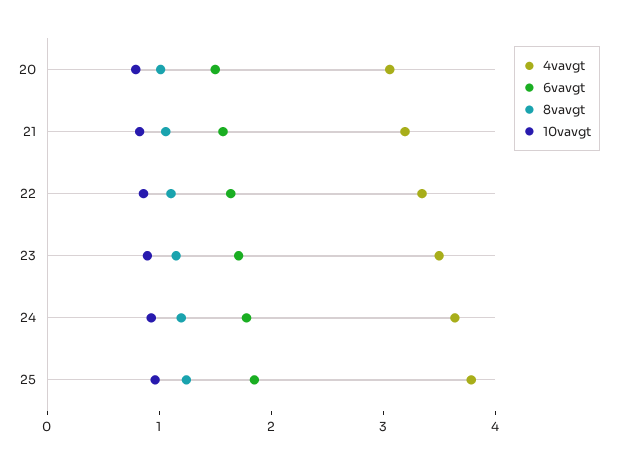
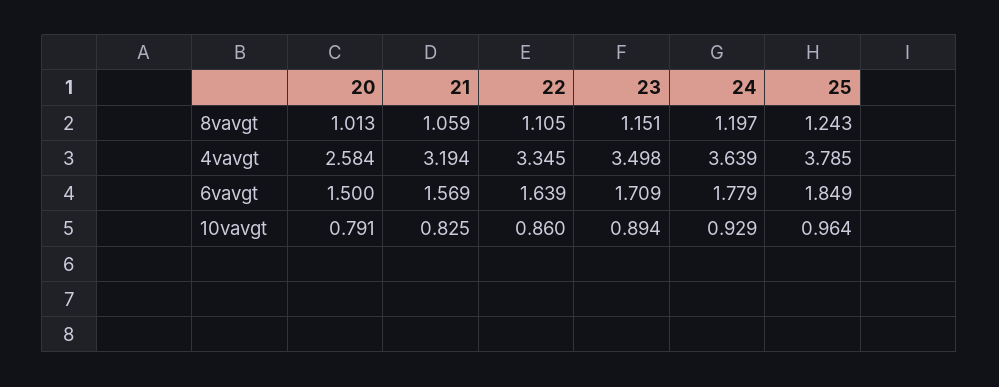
  {
    "4vavgt": {
-     "20": 3,
+     "20": 2.584,
      "21": 3.194,
      "22": 3.345,
      "23": 3.498,
      "24": 3.639,
      "25": 3.785
    },
    "6vavgt": {
      "20": 1.5,
      "21": 1.569,
      "22": 1.639,
      "23": 1.709,
      "24": 1.779,
      "25": 1.849
    },
    "8vavgt": {
      "20": 1.013,
      "21": 1.059,
      "22": 1.105,
      "23": 1.151,
      "24": 1.197,
      "25": 1.243
    },
    "10vavgt": {
      "20": 0.791,
      "21": 0.825,
      "22": 0.86,
      "23": 0.894,
      "24": 0.929,
      "25": 0.964
    }
  }

